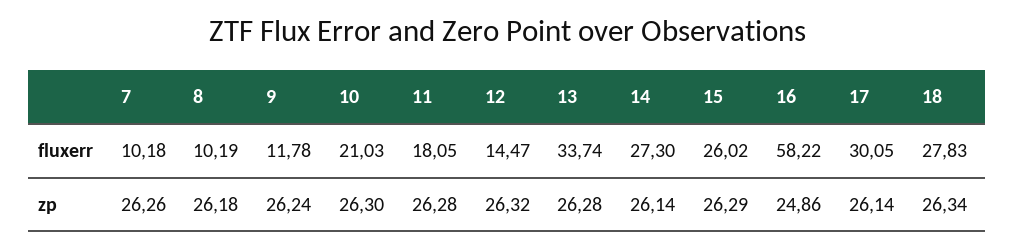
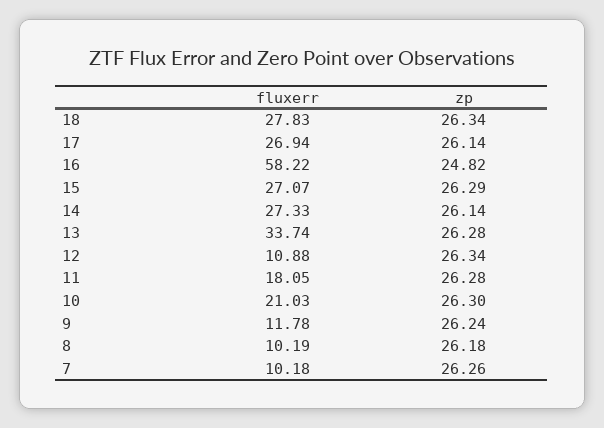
  {
    "7": {
      "fluxerr": 10.18,
      "zp": 26.26
    },
    "8": {
      "fluxerr": 10.19,
      "zp": 26.18
    },
    "9": {
      "fluxerr": 11.78,
      "zp": 26.24
    },
    "10": {
      "fluxerr": 21.03,
      "zp": 26.3
    },
    "11": {
      "fluxerr": 18.05,
      "zp": 26.28
    },
    "12": {
-     "fluxerr": 14.47,
+     "fluxerr": 10.88,
-     "zp": 26.32
+     "zp": 26.34
    },
    "13": {
      "fluxerr": 33.74,
      "zp": 26.28
    },
    "14": {
-     "fluxerr": 27.3,
+     "fluxerr": 27.33,
      "zp": 26.14
    },
    "15": {
-     "fluxerr": 26.02,
+     "fluxerr": 27.07,
      "zp": 26.29
    },
    "16": {
      "fluxerr": 58.22,
-     "zp": 24.86
+     "zp": 24.82
    },
    "17": {
-     "fluxerr": 30.05,
+     "fluxerr": 26.94,
      "zp": 26.14
    },
    "18": {
      "fluxerr": 27.83,
      "zp": 26.34
    }
  }

